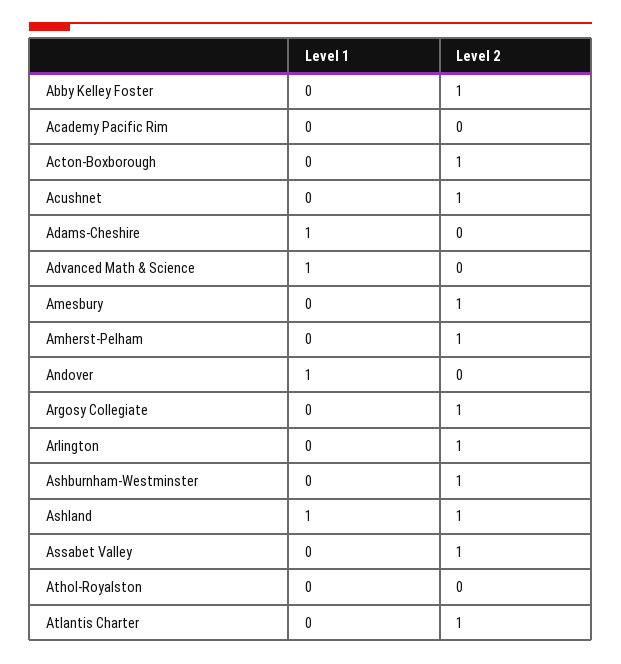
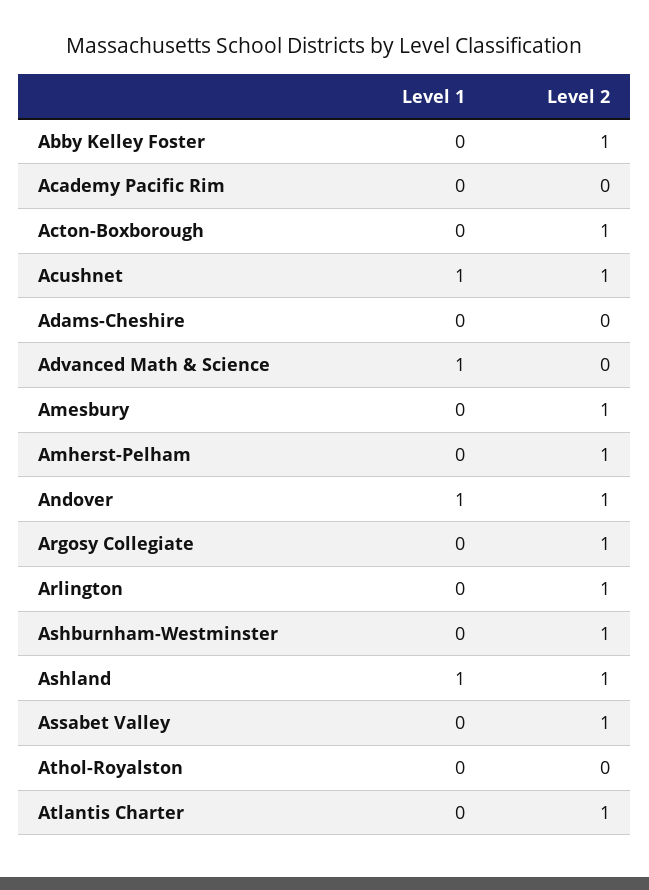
  {
    "Level 1": {
      "Abby Kelley Foster": 0,
      "Academy Pacific Rim": 0,
      "Acton-Boxborough": 0,
-     "Acushnet": 0,
+     "Acushnet": 1,
-     "Adams-Cheshire": 1,
+     "Adams-Cheshire": 0,
      "Advanced Math & Science": 1,
      "Amesbury": 0,
      "Amherst-Pelham": 0,
      "Andover": 1,
      "Argosy Collegiate": 0,
      "Arlington": 0,
      "Ashburnham-Westminster": 0,
      "Ashland": 1,
      "Assabet Valley": 0,
      "Athol-Royalston": 0,
      "Atlantis Charter": 0
    },
    "Level 2": {
      "Abby Kelley Foster": 1,
      "Academy Pacific Rim": 0,
      "Acton-Boxborough": 1,
      "Acushnet": 1,
      "Adams-Cheshire": 0,
      "Advanced Math & Science": 0,
      "Amesbury": 1,
      "Amherst-Pelham": 1,
-     "Andover": 0,
+     "Andover": 1,
      "Argosy Collegiate": 1,
      "Arlington": 1,
      "Ashburnham-Westminster": 1,
      "Ashland": 1,
      "Assabet Valley": 1,
      "Athol-Royalston": 0,
      "Atlantis Charter": 1
    }
  }

